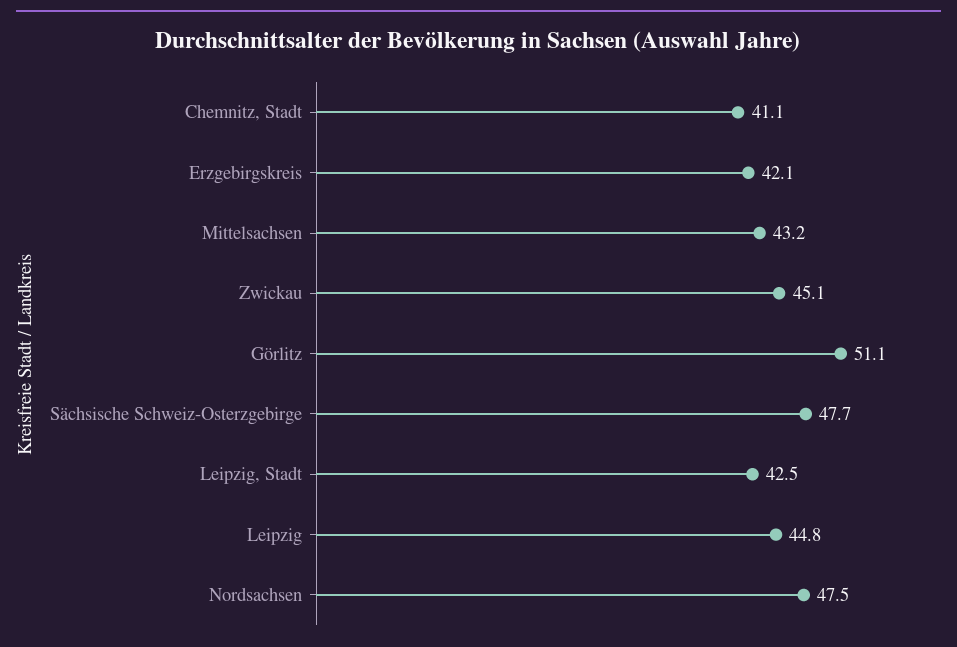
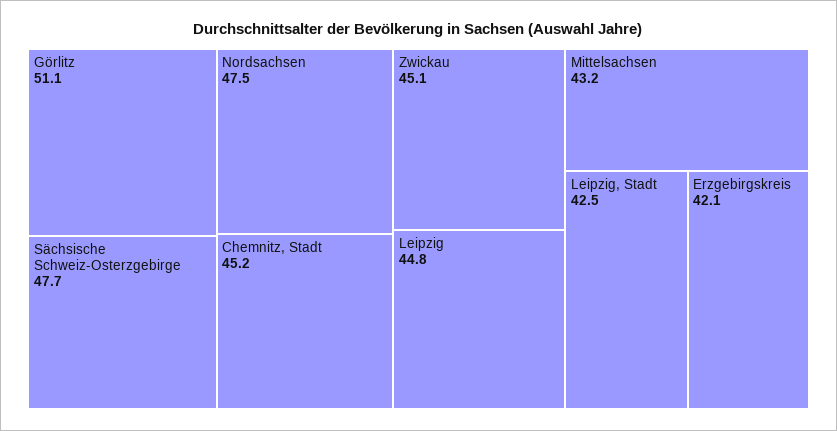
  {
-   "Chemnitz, Stadt": 41.1,
+   "Chemnitz, Stadt": 45.2,
    "Erzgebirgskreis": 42.1,
    "Mittelsachsen": 43.2,
    "Zwickau": 45.1,
    "Görlitz": 51.1,
    "Sächsische Schweiz-Osterzgebirge": 47.7,
    "Leipzig, Stadt": 42.5,
    "Leipzig": 44.8,
    "Nordsachsen": 47.5
  }

